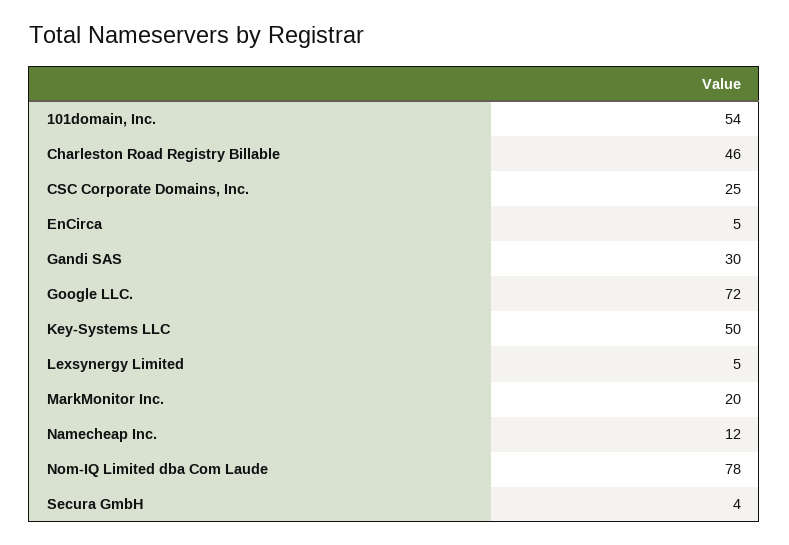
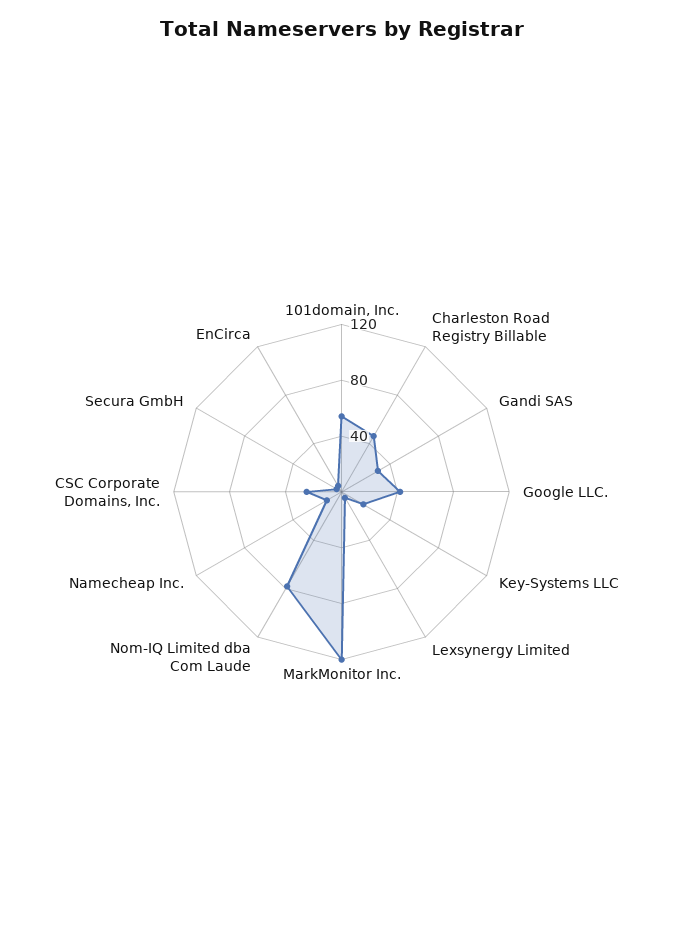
  {
    "101domain, Inc.": 54,
    "Charleston Road Registry Billable": 46,
    "CSC Corporate Domains, Inc.": 25,
    "EnCirca": 5,
    "Gandi SAS": 30,
-   "Google LLC.": 72,
+   "Google LLC.": 40,
-   "Key-Systems LLC": 50,
+   "Key-Systems LLC": 20,
    "Lexsynergy Limited": 5,
-   "MarkMonitor Inc.": 20,
+   "MarkMonitor Inc.": 120,
    "Namecheap Inc.": 12,
    "Nom-IQ Limited dba Com Laude": 78,
    "Secura GmbH": 4
  }

